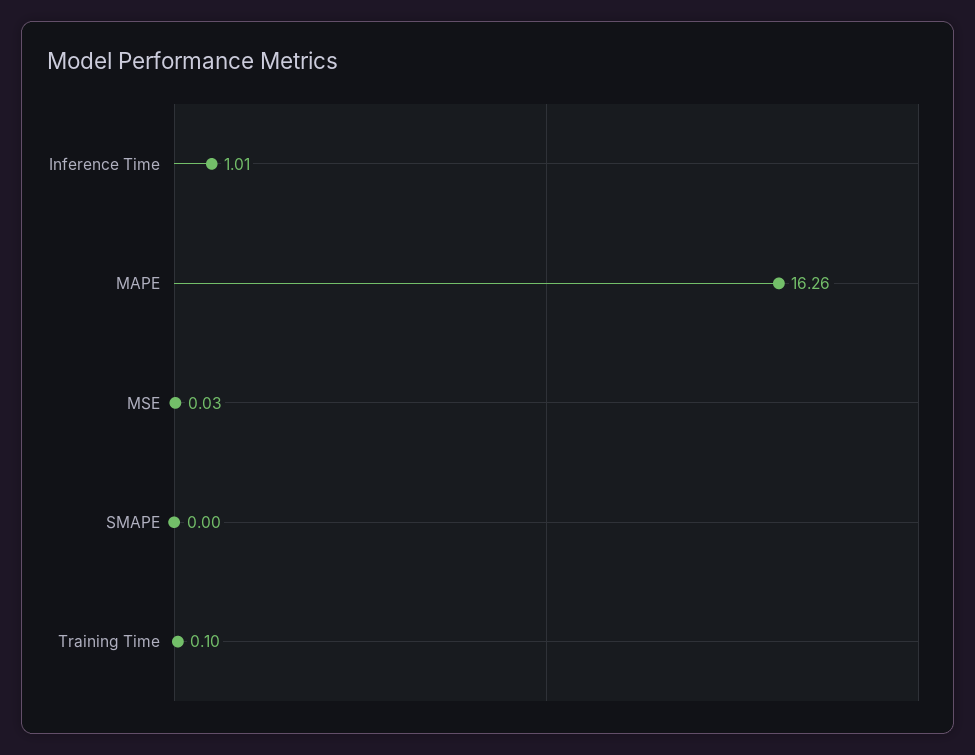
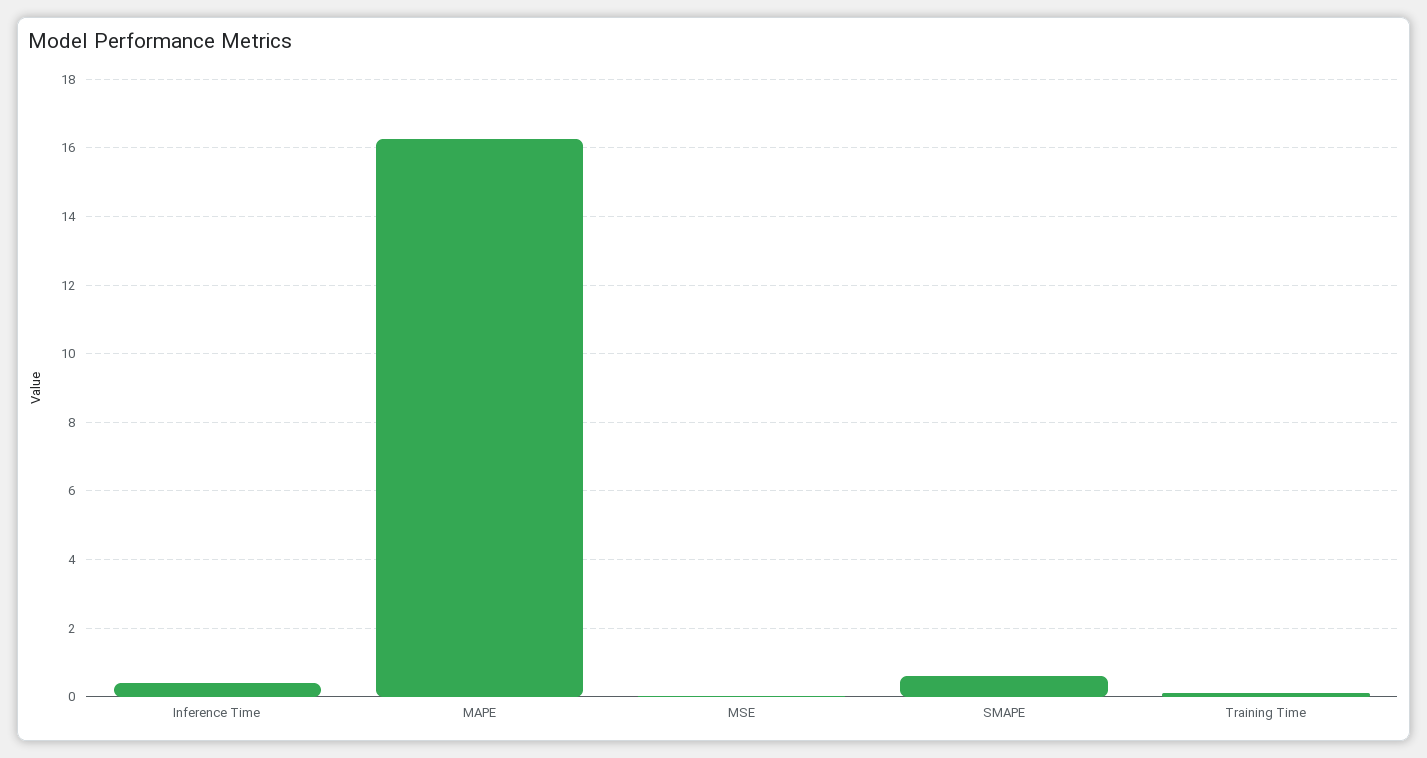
  {
-   "Inference Time": 1.01,
+   "Inference Time": 0.4,
    "MAPE": 16.26,
    "MSE": 0.03,
-   "SMAPE": 0,
+   "SMAPE": 0.6,
    "Training Time": 0.1
  }

